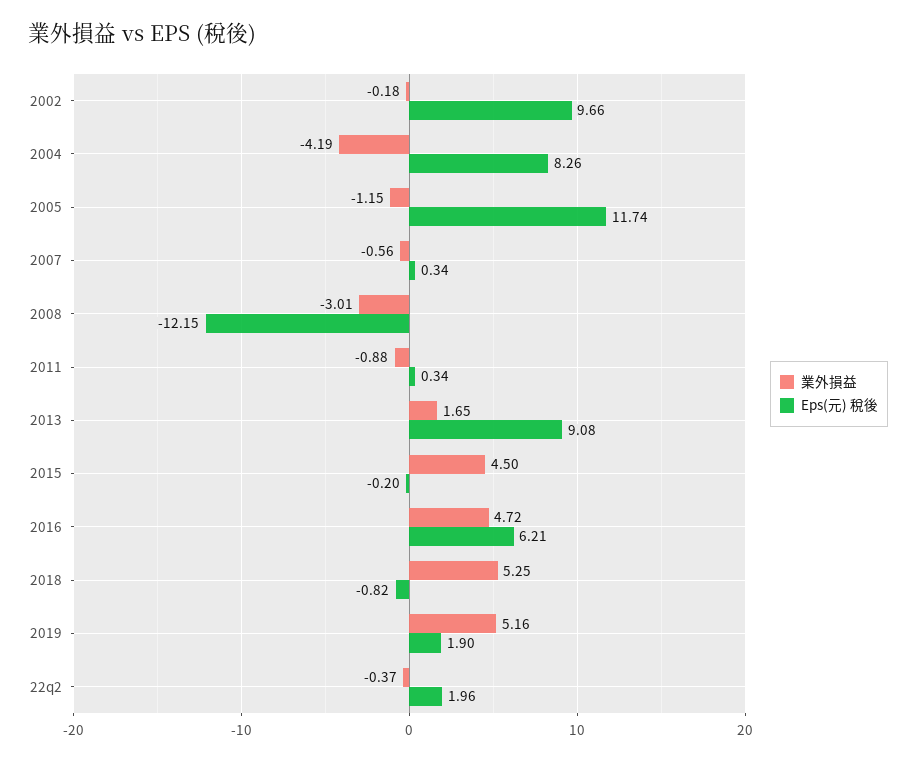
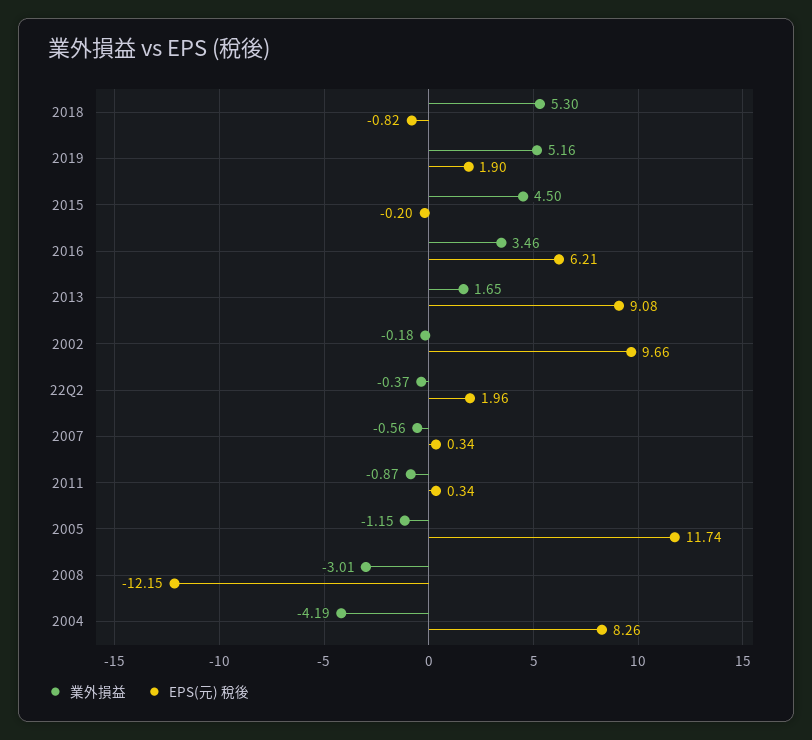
  {
    "業外損益": {
      "2002": -0.18,
      "2004": -4.19,
      "2005": -1.15,
      "2007": -0.56,
      "2008": -3.01,
-     "2011": -0.88,
+     "2011": -0.87,
      "2013": 1.65,
      "2015": 4.5,
-     "2016": 4.72,
+     "2016": 3.46,
-     "2018": 5.25,
+     "2018": 5.3,
      "2019": 5.16,
      "22q2": -0.37
    },
    "Eps(元) 稅後": {
      "2002": 9.66,
      "2004": 8.26,
      "2005": 11.74,
      "2007": 0.34,
      "2008": -12.15,
      "2011": 0.34,
      "2013": 9.08,
      "2015": -0.2,
      "2016": 6.21,
      "2018": -0.82,
      "2019": 1.9,
      "22q2": 1.96
    }
  }

